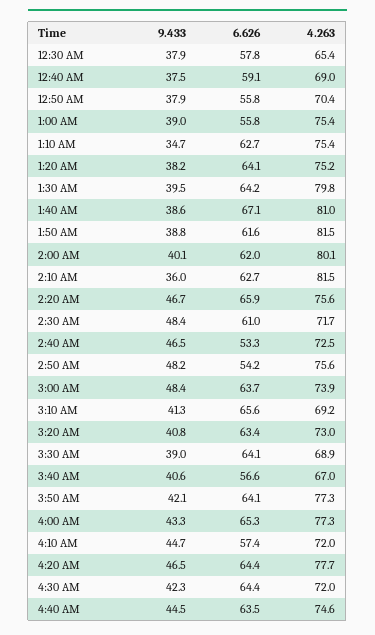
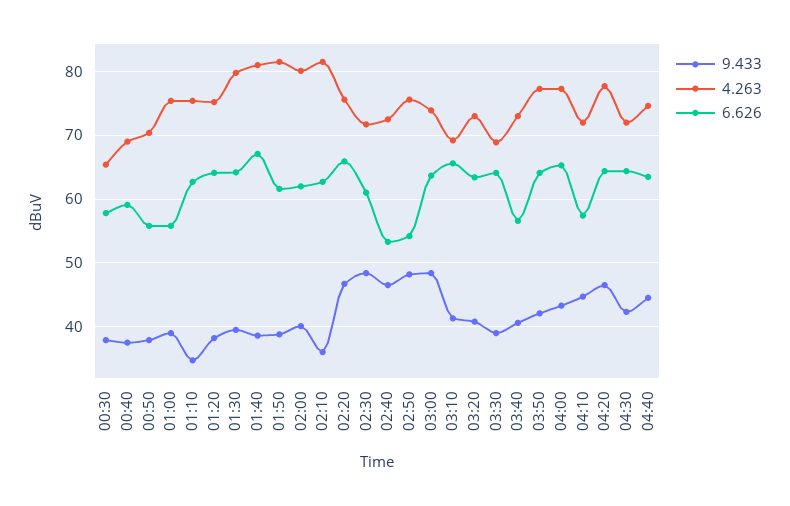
  {
    "9.433": {
      "12:30 AM": 37.9,
      "12:40 AM": 37.5,
      "12:50 AM": 37.9,
      "1:00 AM": 39,
      "1:10 AM": 34.7,
      "1:20 AM": 38.2,
      "1:30 AM": 39.5,
      "1:40 AM": 38.6,
      "1:50 AM": 38.8,
      "2:00 AM": 40.1,
      "2:10 AM": 36,
      "2:20 AM": 46.7,
      "2:30 AM": 48.4,
      "2:40 AM": 46.5,
      "2:50 AM": 48.2,
      "3:00 AM": 48.4,
      "3:10 AM": 41.3,
      "3:20 AM": 40.8,
      "3:30 AM": 39,
      "3:40 AM": 40.6,
      "3:50 AM": 42.1,
      "4:00 AM": 43.3,
      "4:10 AM": 44.7,
      "4:20 AM": 46.5,
      "4:30 AM": 42.3,
      "4:40 AM": 44.5
    },
    "6.626": {
      "12:30 AM": 57.8,
      "12:40 AM": 59.1,
      "12:50 AM": 55.8,
      "1:00 AM": 55.8,
      "1:10 AM": 62.7,
      "1:20 AM": 64.1,
      "1:30 AM": 64.2,
      "1:40 AM": 67.1,
      "1:50 AM": 61.6,
      "2:00 AM": 62,
      "2:10 AM": 62.7,
      "2:20 AM": 65.9,
      "2:30 AM": 61,
      "2:40 AM": 53.3,
      "2:50 AM": 54.2,
      "3:00 AM": 63.7,
      "3:10 AM": 65.6,
      "3:20 AM": 63.4,
      "3:30 AM": 64.1,
      "3:40 AM": 56.6,
      "3:50 AM": 64.1,
      "4:00 AM": 65.3,
      "4:10 AM": 57.4,
      "4:20 AM": 64.4,
      "4:30 AM": 64.4,
      "4:40 AM": 63.5
    },
    "4.263": {
      "12:30 AM": 65.4,
      "12:40 AM": 69,
      "12:50 AM": 70.4,
      "1:00 AM": 75.4,
      "1:10 AM": 75.4,
      "1:20 AM": 75.2,
      "1:30 AM": 79.8,
      "1:40 AM": 81,
      "1:50 AM": 81.5,
      "2:00 AM": 80.1,
      "2:10 AM": 81.5,
      "2:20 AM": 75.6,
      "2:30 AM": 71.7,
      "2:40 AM": 72.5,
      "2:50 AM": 75.6,
      "3:00 AM": 73.9,
      "3:10 AM": 69.2,
      "3:20 AM": 73,
      "3:30 AM": 68.9,
-     "3:40 AM": 67,
+     "3:40 AM": 73,
      "3:50 AM": 77.3,
      "4:00 AM": 77.3,
      "4:10 AM": 72,
      "4:20 AM": 77.7,
      "4:30 AM": 72,
      "4:40 AM": 74.6
    }
  }

